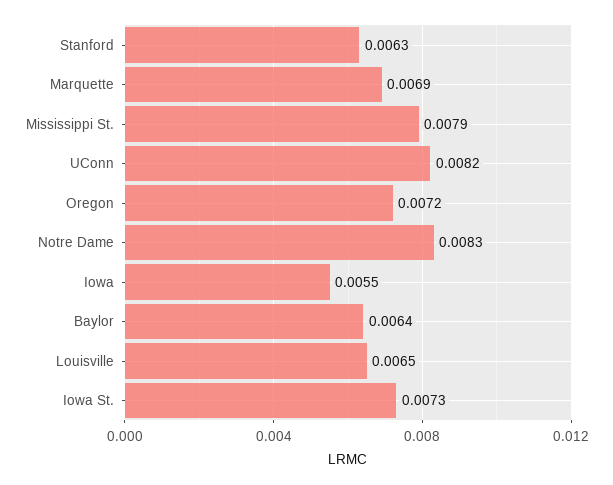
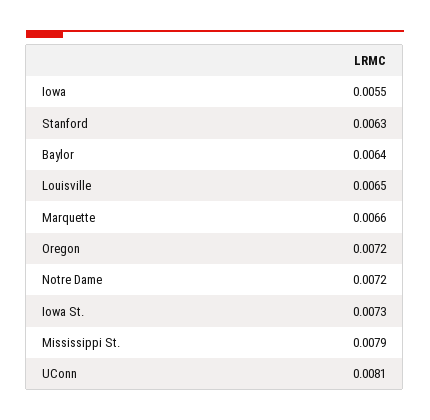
  {
    "Stanford": 0.0063,
-   "Marquette": 0.0069,
+   "Marquette": 0.0066,
    "Mississippi St.": 0.0079,
-   "UConn": 0.0082,
+   "UConn": 0.0081,
    "Oregon": 0.0072,
-   "Notre Dame": 0.0083,
+   "Notre Dame": 0.0072,
    "Iowa": 0.0055,
    "Baylor": 0.0064,
    "Louisville": 0.0065,
    "Iowa St.": 0.0073
  }

